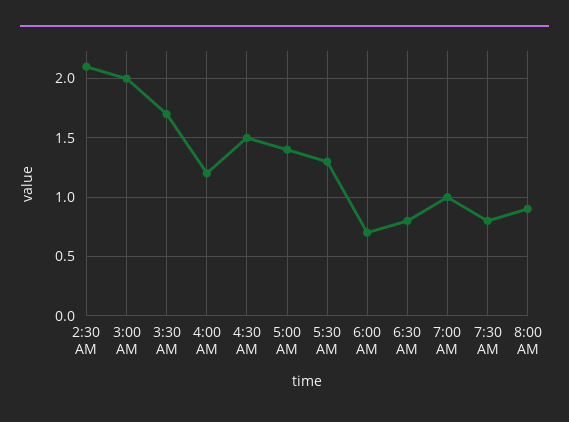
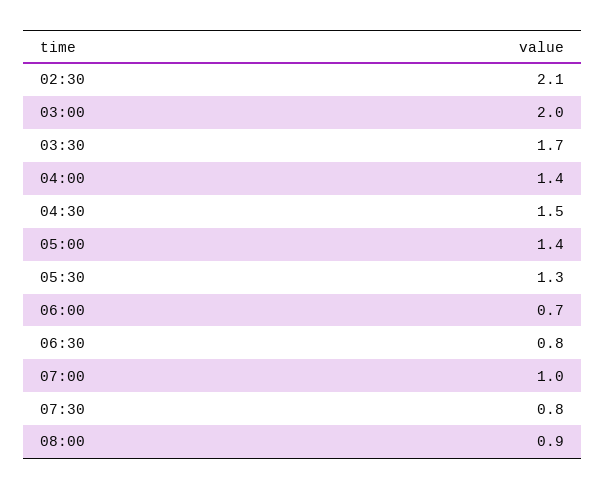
  {
    "2:30 AM": 2.1,
    "3:00 AM": 2,
    "3:30 AM": 1.7,
-   "4:00 AM": 1.2,
+   "4:00 AM": 1.4,
    "4:30 AM": 1.5,
    "5:00 AM": 1.4,
    "5:30 AM": 1.3,
    "6:00 AM": 0.7,
    "6:30 AM": 0.8,
    "7:00 AM": 1,
    "7:30 AM": 0.8,
    "8:00 AM": 0.9
  }

